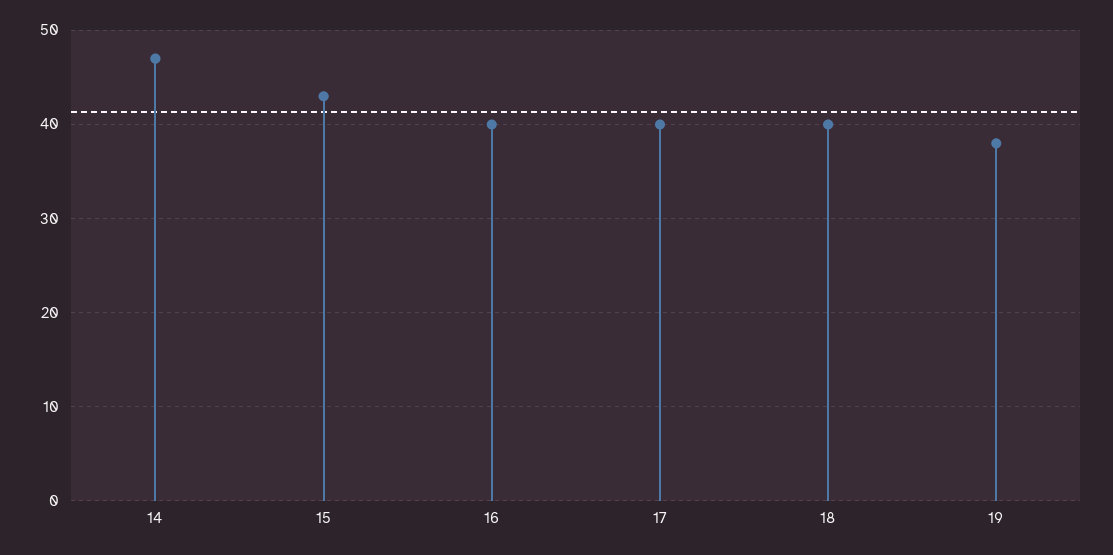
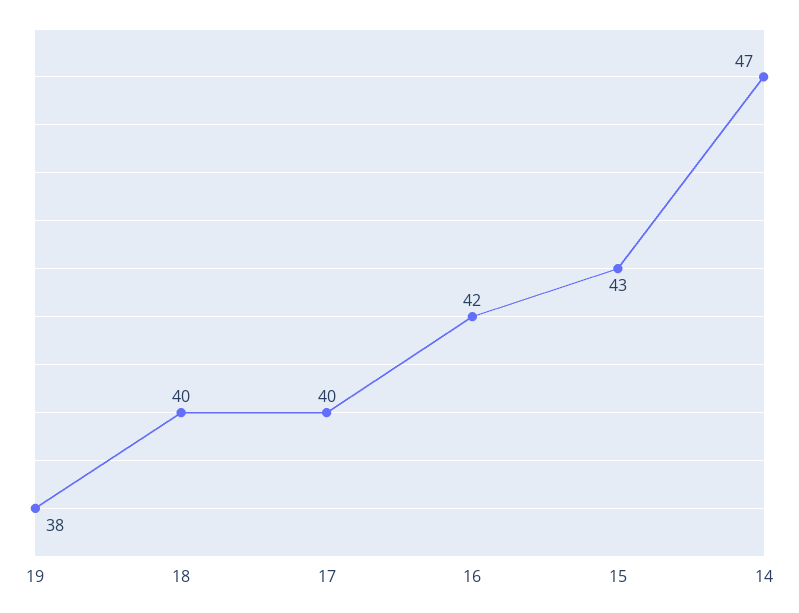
  {
    "14": 47,
    "15": 43,
-   "16": 40,
+   "16": 42,
    "17": 40,
    "18": 40,
    "19": 38
  }

